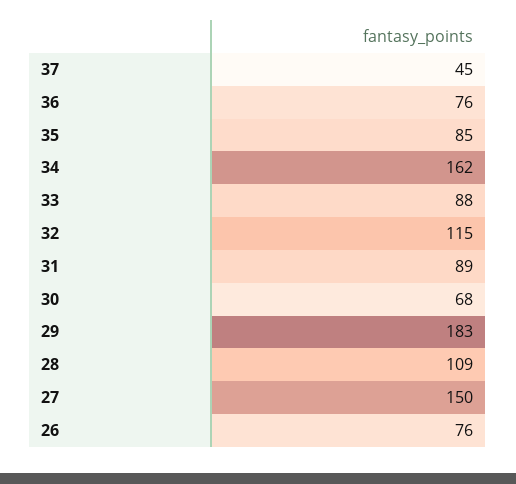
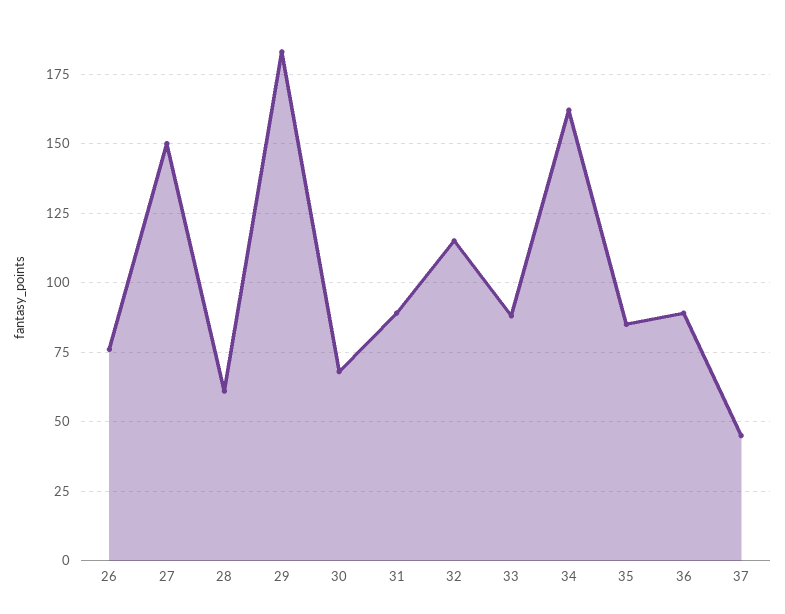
  {
    "37": 45,
-   "36": 76,
+   "36": 90,
    "35": 85,
    "34": 162,
    "33": 88,
    "32": 115,
    "31": 89,
    "30": 68,
    "29": 183,
-   "28": 109,
+   "28": 60,
    "27": 150,
    "26": 76
  }

